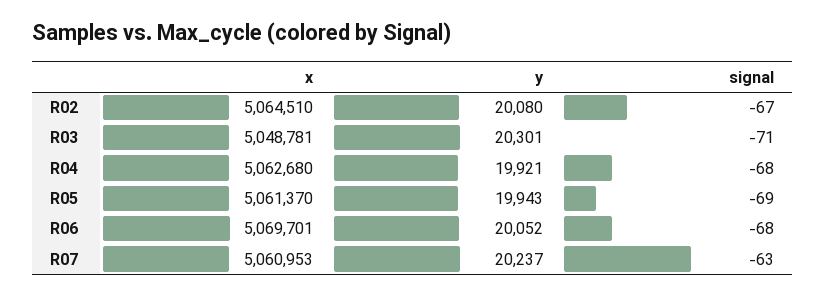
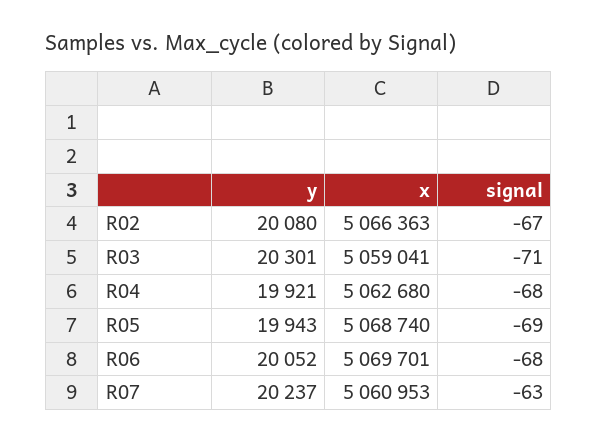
  {
    "x": {
-     "R02": 5064510,
+     "R02": 5066363,
-     "R03": 5048781,
+     "R03": 5059041,
      "R04": 5062680,
-     "R05": 5061370,
+     "R05": 5068740,
      "R06": 5069701,
      "R07": 5060953
    },
    "y": {
      "R02": 20080,
      "R03": 20301,
      "R04": 19921,
      "R05": 19943,
      "R06": 20052,
      "R07": 20237
    },
    "signal": {
      "R02": -67,
      "R03": -71,
      "R04": -68,
      "R05": -69,
      "R06": -68,
      "R07": -63
    }
  }

